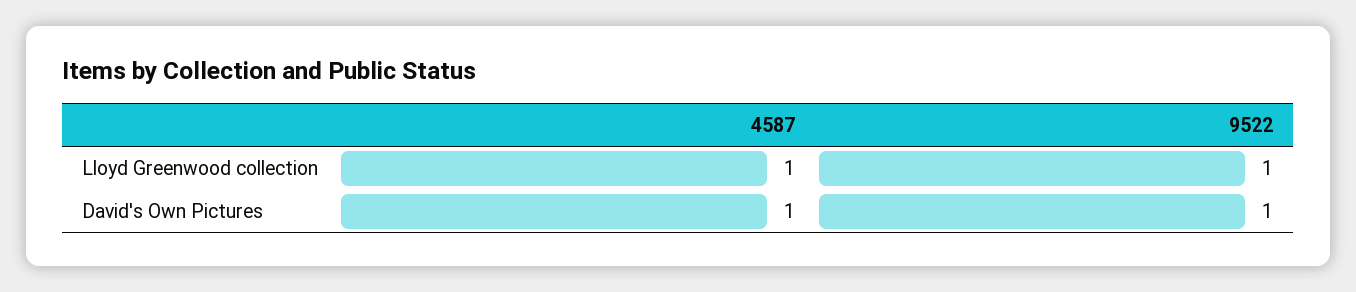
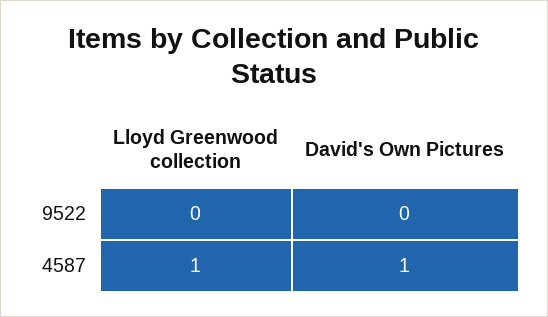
  {
    "4587": {
      "Lloyd Greenwood collection": 1,
      "David's Own Pictures": 1
    },
    "9522": {
-     "Lloyd Greenwood collection": 1,
+     "Lloyd Greenwood collection": 0,
-     "David's Own Pictures": 1
+     "David's Own Pictures": 0
    }
  }

